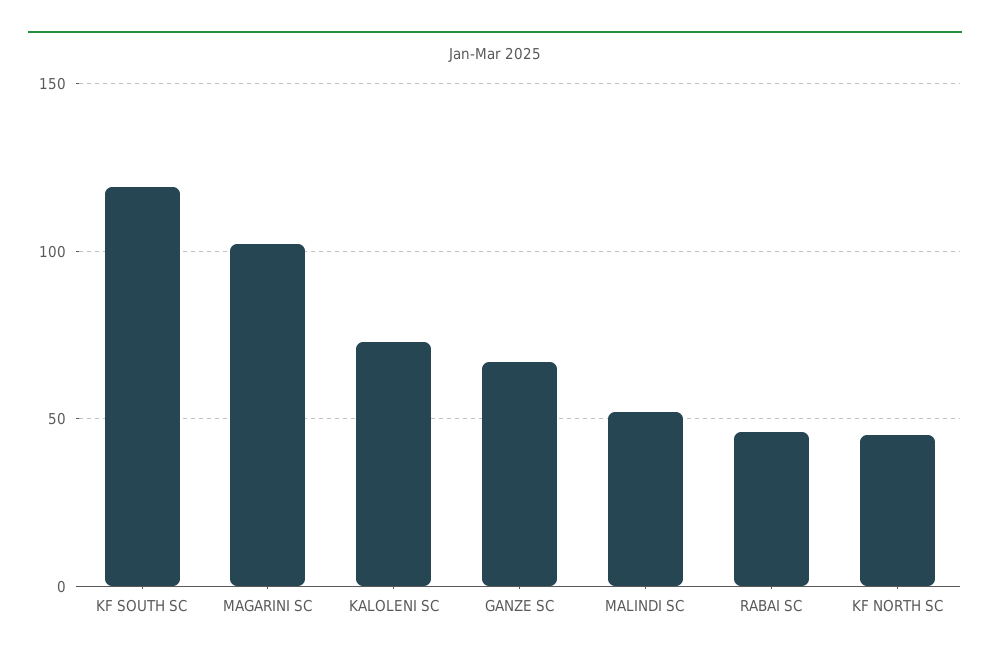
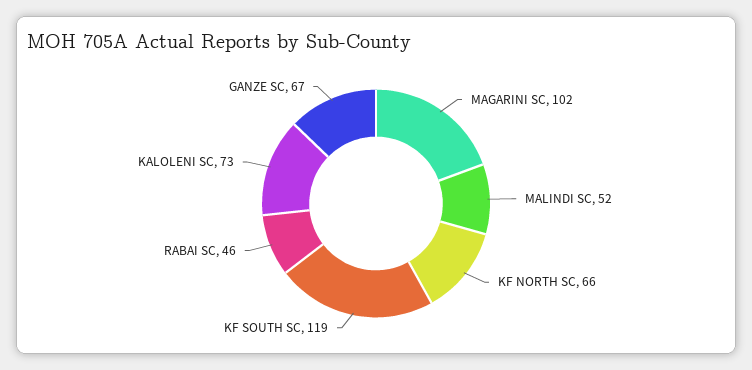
  {
    "KF SOUTH SC": 119,
    "MAGARINI SC": 102,
    "KALOLENI SC": 73,
    "GANZE SC": 67,
    "MALINDI SC": 52,
    "RABAI SC": 46,
-   "KF NORTH SC": 45
+   "KF NORTH SC": 66
  }

